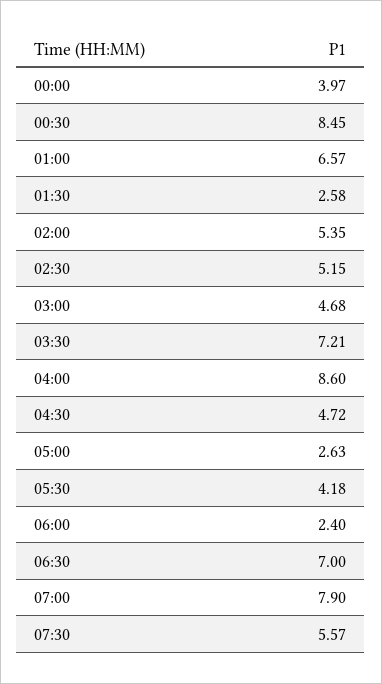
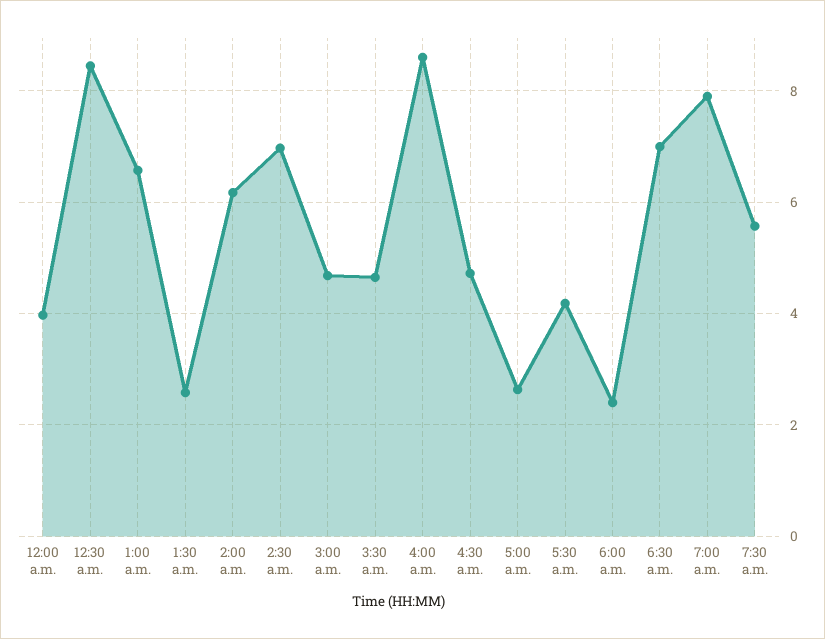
  {
    "00:00": 3.97,
    "00:30": 8.45,
    "01:00": 6.57,
    "01:30": 2.58,
-   "02:00": 5.35,
+   "02:00": 6.2,
-   "02:30": 5.15,
+   "02:30": 7,
    "03:00": 4.68,
-   "03:30": 7.21,
+   "03:30": 4.6,
    "04:00": 8.6,
    "04:30": 4.72,
    "05:00": 2.63,
    "05:30": 4.18,
    "06:00": 2.4,
    "06:30": 7,
    "07:00": 7.9,
    "07:30": 5.57
  }

